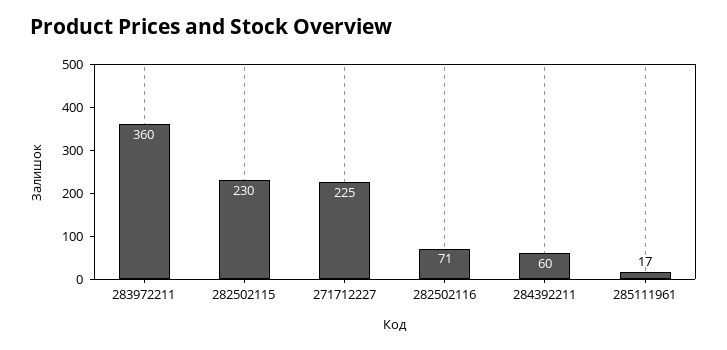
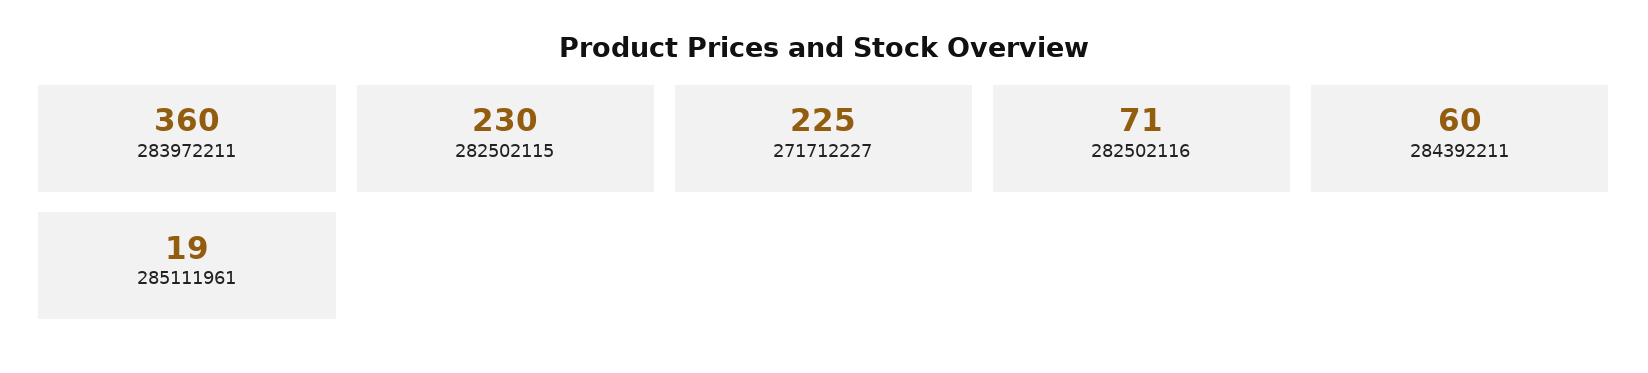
  {
    "283972211": 360,
    "282502115": 230,
    "271712227": 225,
    "282502116": 71,
    "284392211": 60,
-   "285111961": 17
+   "285111961": 19
  }

